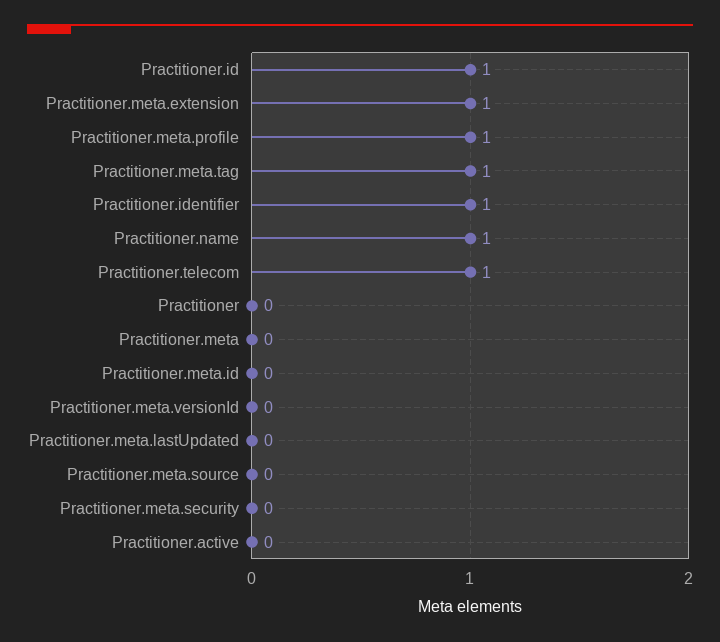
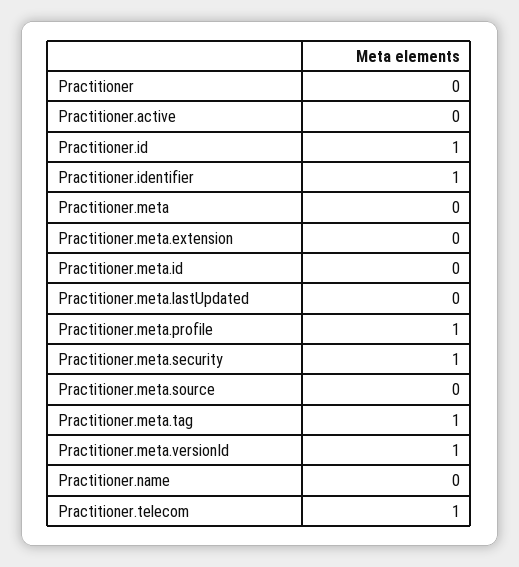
  {
    "Practitioner.id": 1,
-   "Practitioner.meta.extension": 1,
+   "Practitioner.meta.extension": 0,
    "Practitioner.meta.profile": 1,
    "Practitioner.meta.tag": 1,
    "Practitioner.identifier": 1,
-   "Practitioner.name": 1,
+   "Practitioner.name": 0,
    "Practitioner.telecom": 1,
    "Practitioner": 0,
    "Practitioner.meta": 0,
    "Practitioner.meta.id": 0,
-   "Practitioner.meta.versionId": 0,
+   "Practitioner.meta.versionId": 1,
    "Practitioner.meta.lastUpdated": 0,
    "Practitioner.meta.source": 0,
-   "Practitioner.meta.security": 0,
+   "Practitioner.meta.security": 1,
    "Practitioner.active": 0
  }

